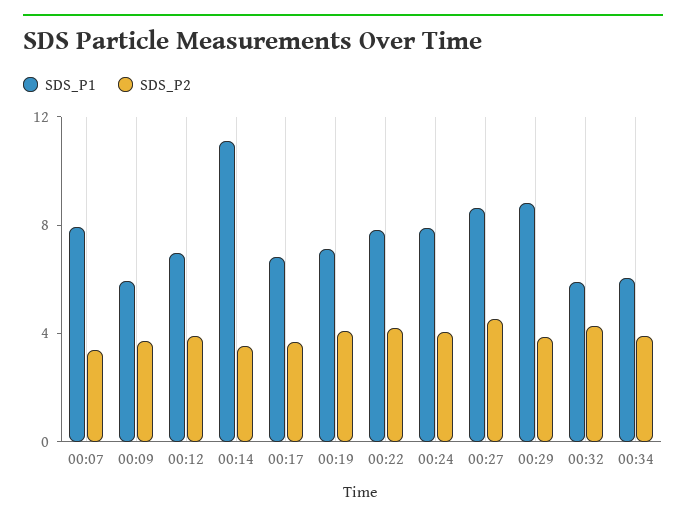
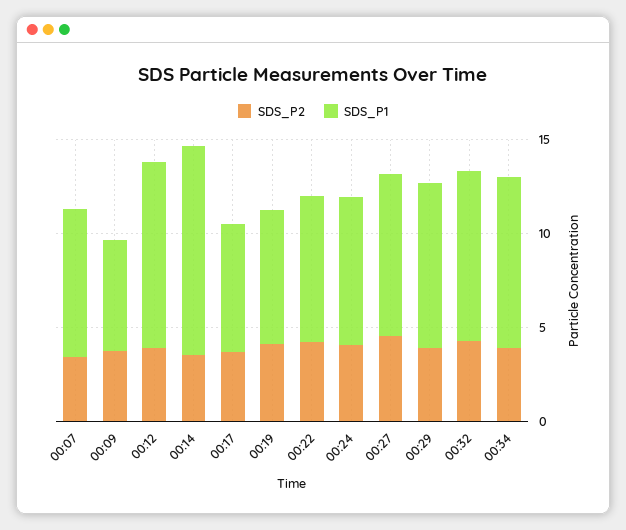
  {
    "SDS_P1": {
      "00:07": 8,
      "00:09": 6,
-     "00:12": 7,
+     "00:12": 10,
      "00:14": 11,
      "00:17": 7,
      "00:19": 7,
      "00:22": 8,
      "00:24": 8,
      "00:27": 9,
      "00:29": 9,
-     "00:32": 6,
+     "00:32": 9,
-     "00:34": 6
+     "00:34": 9
    },
    "SDS_P2": {
      "00:07": 3,
      "00:09": 4,
      "00:12": 4,
      "00:14": 4,
      "00:17": 4,
      "00:19": 4,
      "00:22": 4,
      "00:24": 4,
      "00:27": 5,
      "00:29": 4,
      "00:32": 4,
      "00:34": 4
    }
  }

